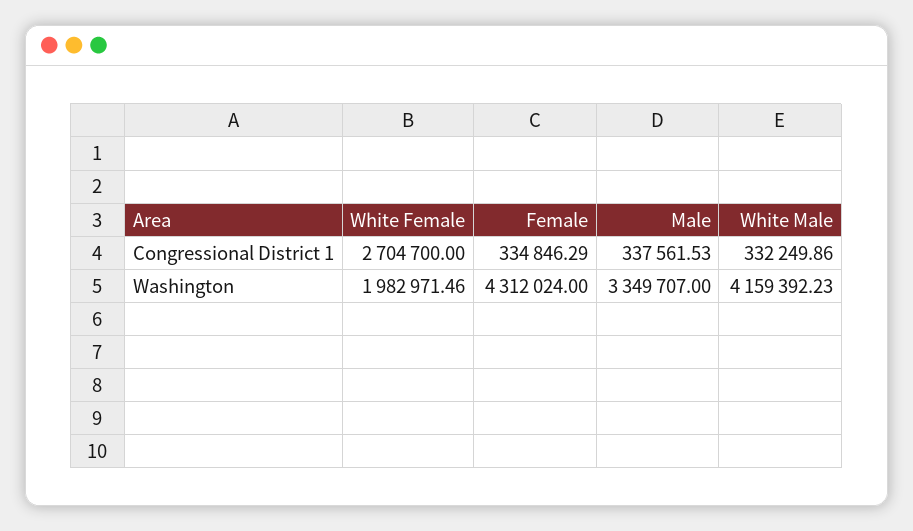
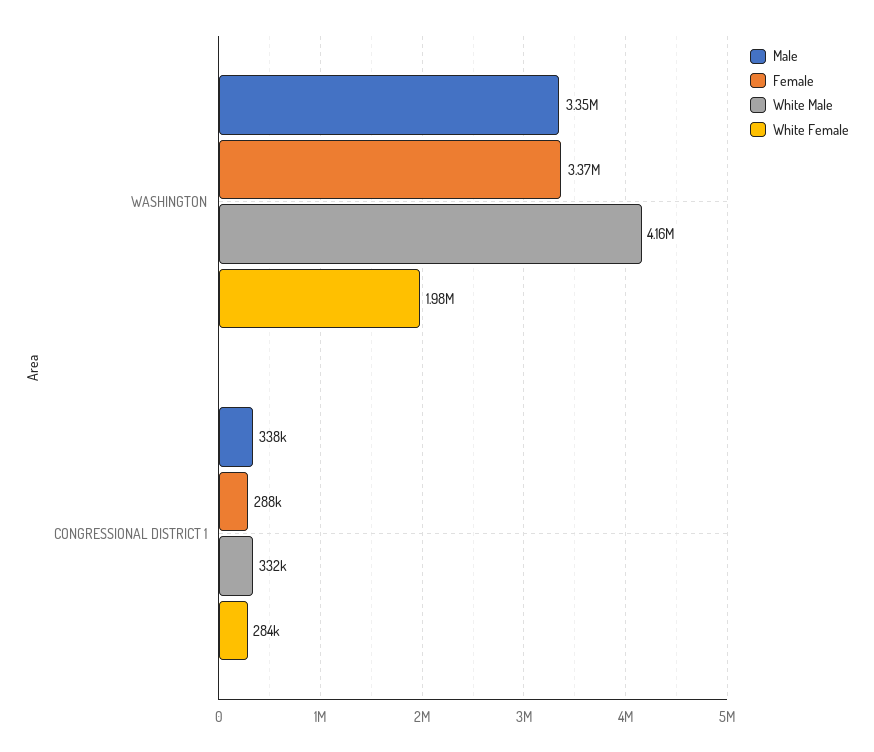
  {
    "White Female": {
-     "Congressional District 1": 2704700,
+     "Congressional District 1": 284000,
      "Washington": 1982971.46
    },
    "Female": {
-     "Congressional District 1": 334846.29,
+     "Congressional District 1": 288000,
-     "Washington": 4312024
+     "Washington": 3370000
    },
    "Male": {
      "Congressional District 1": 337561.53,
      "Washington": 3349707
    },
    "White Male": {
      "Congressional District 1": 332249.86,
      "Washington": 4159392.23
    }
  }

